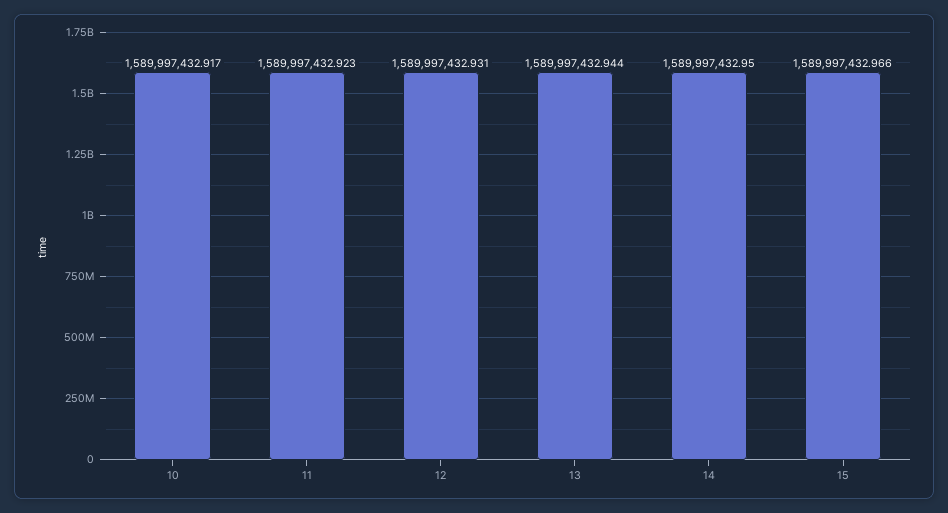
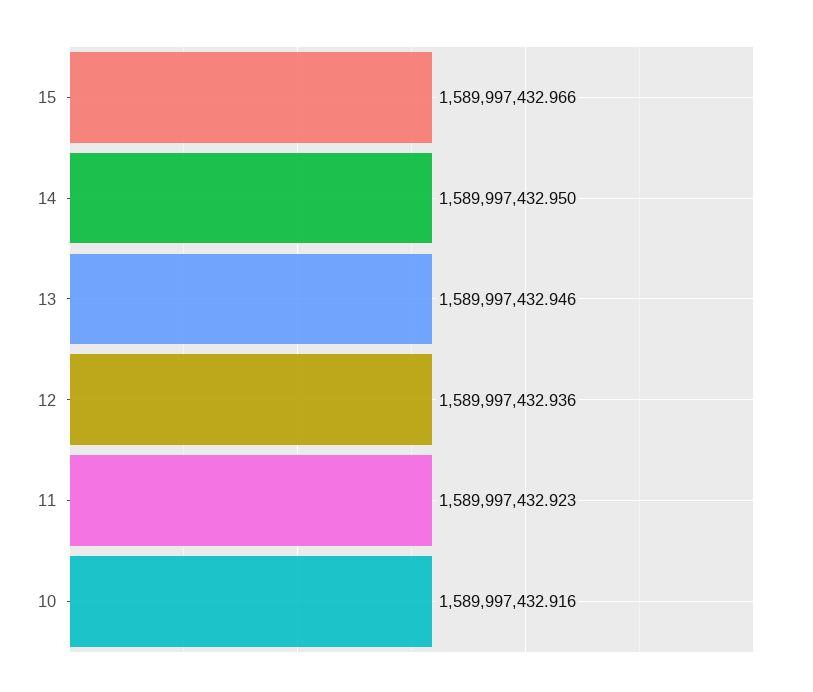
  {
-   "10": 1589997432.917,
+   "10": 1589997432.916,
    "11": 1589997432.923,
-   "12": 1589997432.931,
+   "12": 1589997432.936,
-   "13": 1589997432.944,
+   "13": 1589997432.946,
    "14": 1589997432.95,
    "15": 1589997432.966
  }

